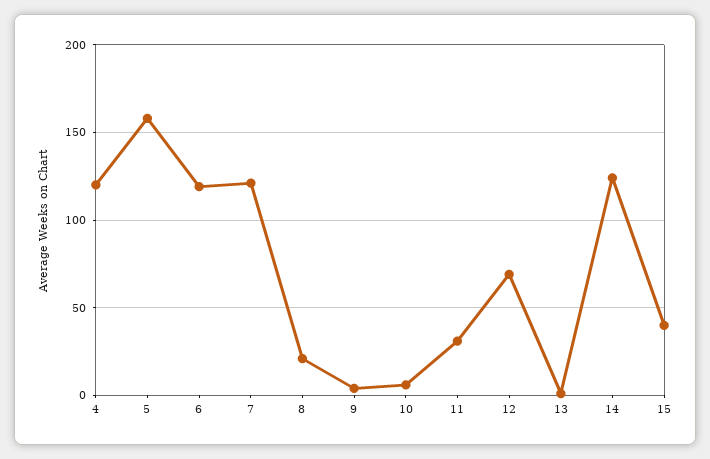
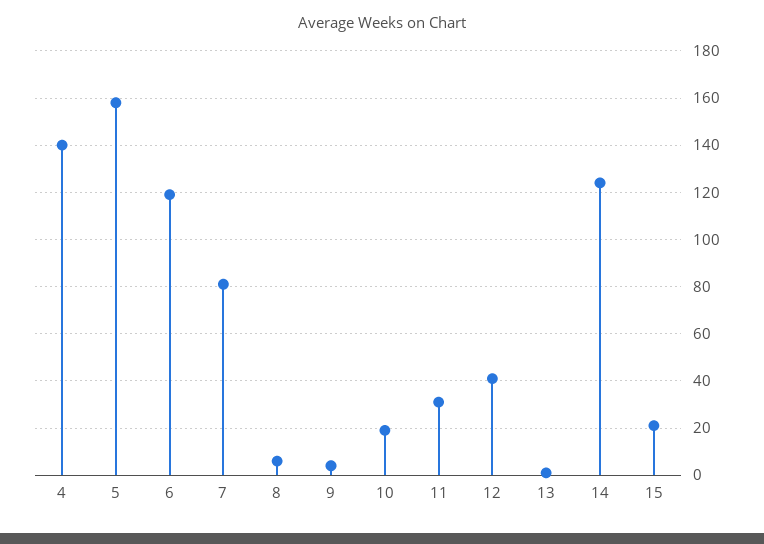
  {
-   "4": 120,
+   "4": 140,
    "5": 160,
    "6": 120,
-   "7": 120,
+   "7": 80,
-   "8": 20,
+   "8": 5,
    "9": 5,
-   "10": 5,
+   "10": 20,
    "11": 30,
-   "12": 70,
+   "12": 40,
    "13": 0,
    "14": 125,
-   "15": 40
+   "15": 20
  }

